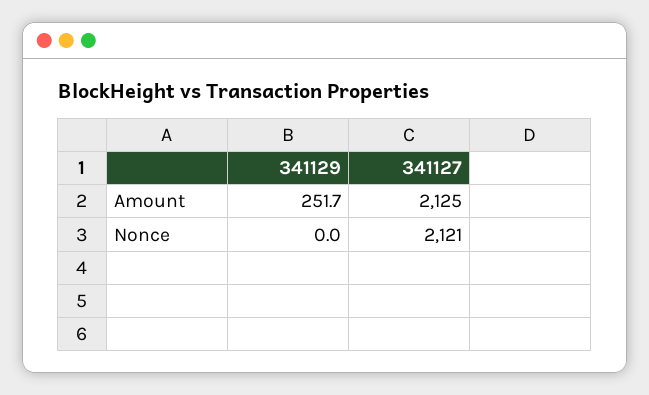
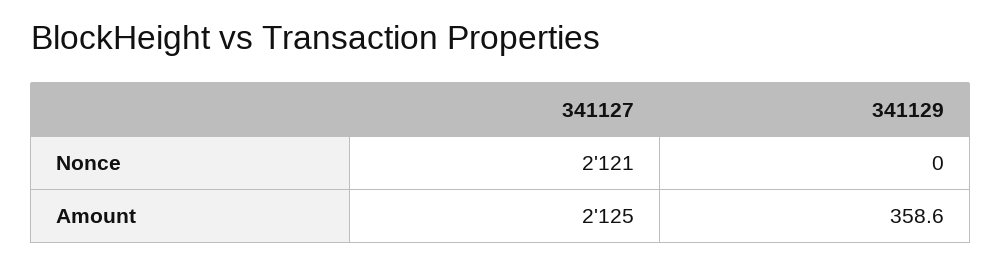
  {
    "341129": {
-     "Amount": 251.7,
+     "Amount": 358.6,
      "Nonce": 0
    },
    "341127": {
      "Amount": 2125,
      "Nonce": 2121
    }
  }

